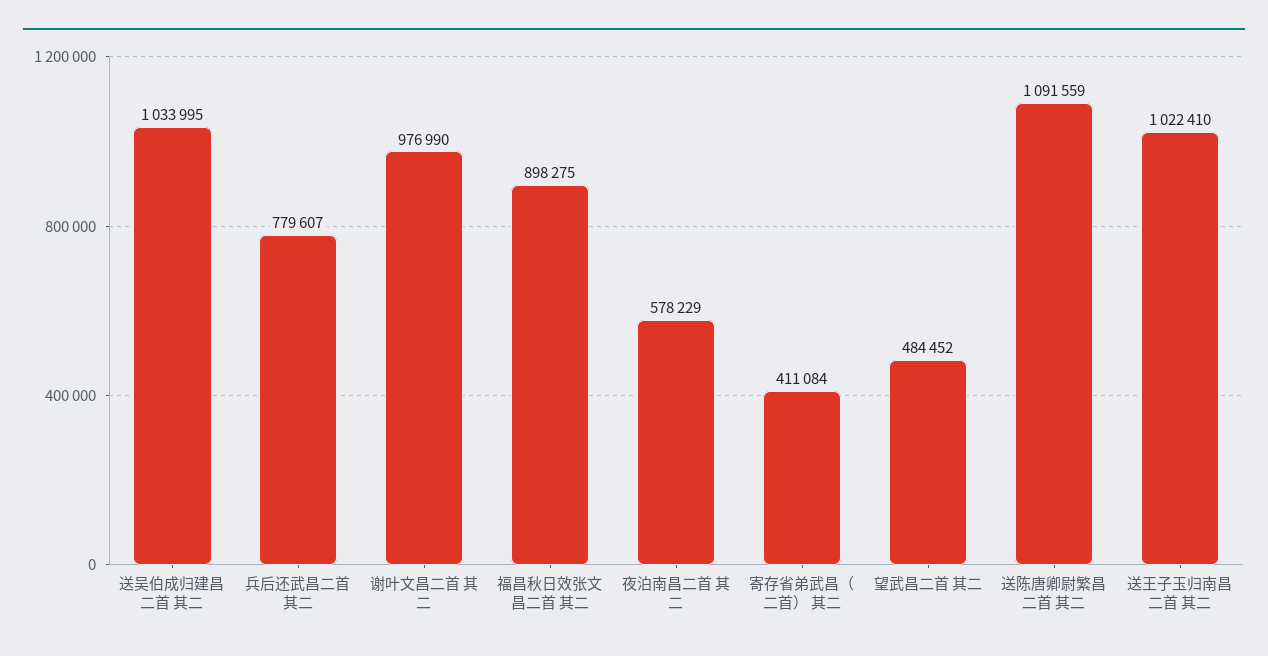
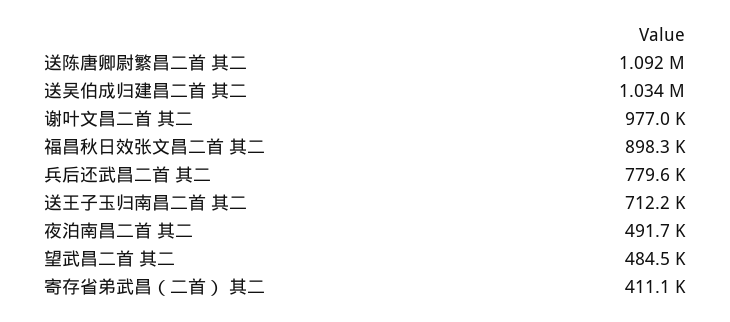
  {
    "送吴伯成归建昌二首 其二": 1033995,
    "兵后还武昌二首 其二": 779607,
    "谢叶文昌二首 其二": 976990,
    "福昌秋日效张文昌二首 其二": 898275,
-   "夜泊南昌二首 其二": 578229,
+   "夜泊南昌二首 其二": 491700,
    "寄存省弟武昌（二首） 其二": 411084,
    "望武昌二首 其二": 484452,
    "送陈唐卿尉繁昌二首 其二": 1091559,
-   "送王子玉归南昌二首 其二": 1022410
+   "送王子玉归南昌二首 其二": 712200
  }

